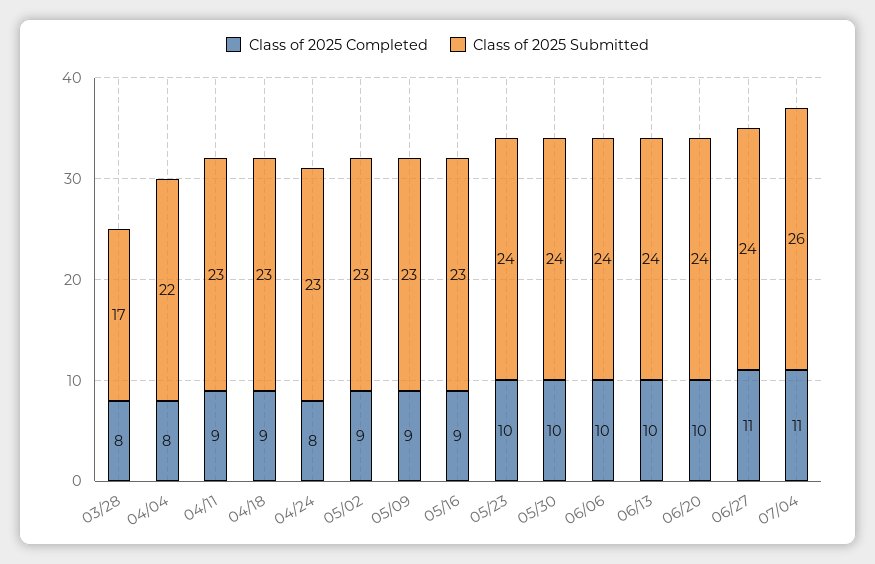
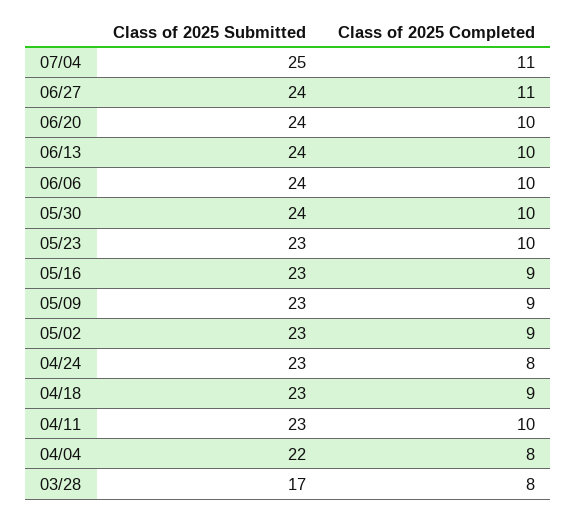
  {
    "Class of 2025 Completed": {
      "03/28": 8,
      "04/04": 8,
-     "04/11": 9,
+     "04/11": 10,
      "04/18": 9,
      "04/24": 8,
      "05/02": 9,
      "05/09": 9,
      "05/16": 9,
      "05/23": 10,
      "05/30": 10,
      "06/06": 10,
      "06/13": 10,
      "06/20": 10,
      "06/27": 11,
      "07/04": 11
    },
    "Class of 2025 Submitted": {
      "03/28": 17,
      "04/04": 22,
      "04/11": 23,
      "04/18": 23,
      "04/24": 23,
      "05/02": 23,
      "05/09": 23,
      "05/16": 23,
-     "05/23": 24,
+     "05/23": 23,
      "05/30": 24,
      "06/06": 24,
      "06/13": 24,
      "06/20": 24,
      "06/27": 24,
-     "07/04": 26
+     "07/04": 25
    }
  }

